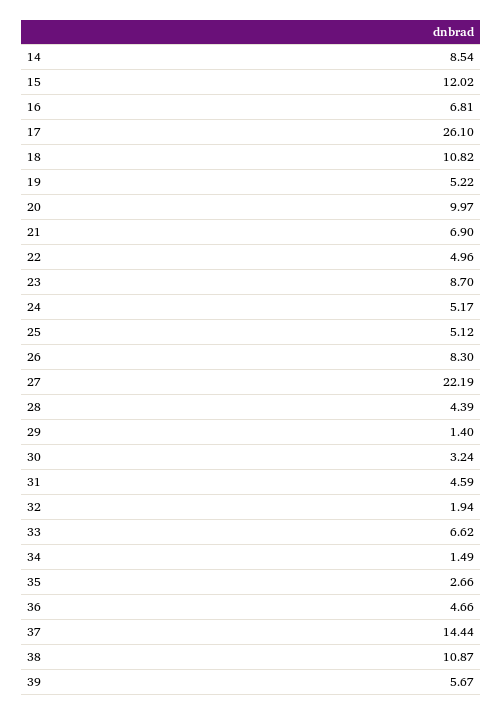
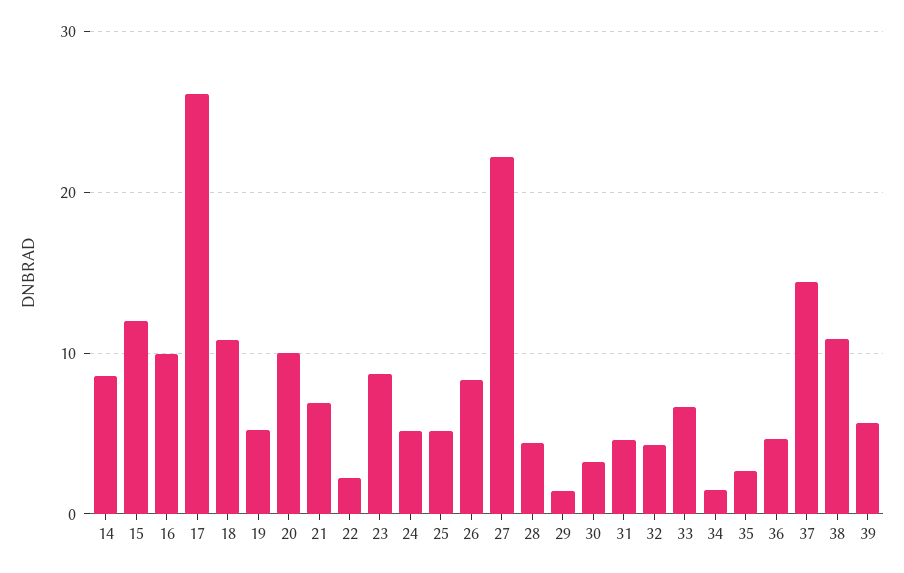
  {
    "14": 8.54,
    "15": 12.02,
-   "16": 6.81,
+   "16": 10,
    "17": 26.1,
    "18": 10.82,
    "19": 5.22,
    "20": 9.97,
    "21": 6.9,
-   "22": 4.96,
+   "22": 2,
    "23": 8.7,
    "24": 5.17,
    "25": 5.12,
    "26": 8.3,
    "27": 22.19,
    "28": 4.39,
    "29": 1.4,
    "30": 3.24,
    "31": 4.59,
-   "32": 1.94,
+   "32": 4,
    "33": 6.62,
    "34": 1.49,
    "35": 2.66,
    "36": 4.66,
    "37": 14.44,
    "38": 10.87,
    "39": 5.67
  }

